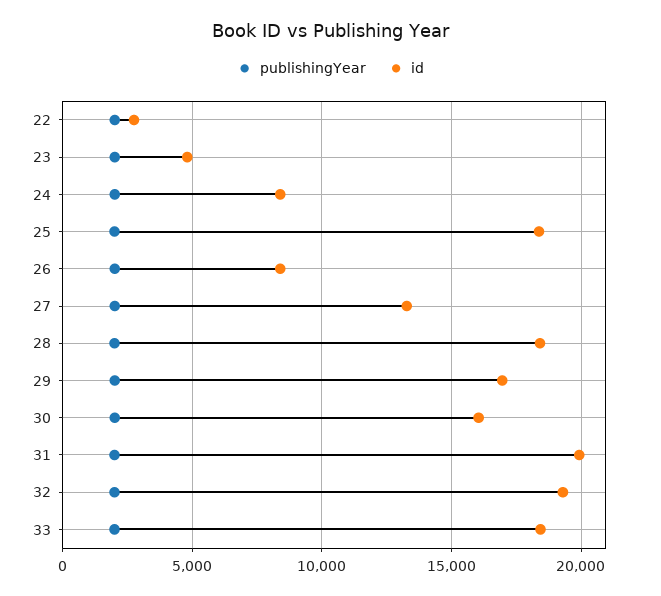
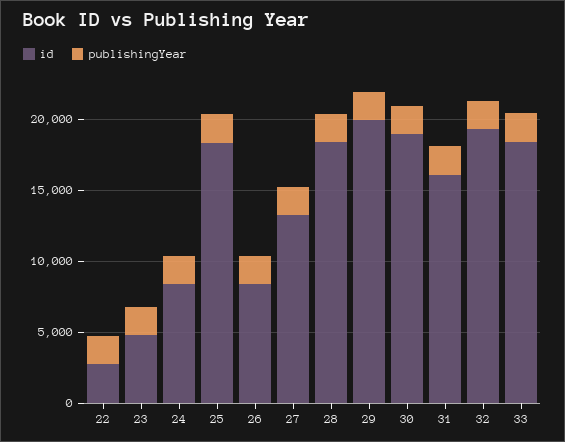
  {
    "publishingYear": {
      "22": 2000,
      "23": 2000,
      "24": 2000,
      "25": 2000,
      "26": 2000,
      "27": 2000,
      "28": 2000,
      "29": 2000,
      "30": 2000,
      "31": 2000,
      "32": 2000,
      "33": 2000
    },
    "id": {
      "22": 2500,
      "23": 5000,
      "24": 8500,
      "25": 18500,
      "26": 8500,
      "27": 13500,
      "28": 18500,
-     "29": 17000,
+     "29": 20000,
-     "30": 16000,
+     "30": 19000,
-     "31": 20000,
+     "31": 16000,
      "32": 19500,
      "33": 18500
    }
  }

